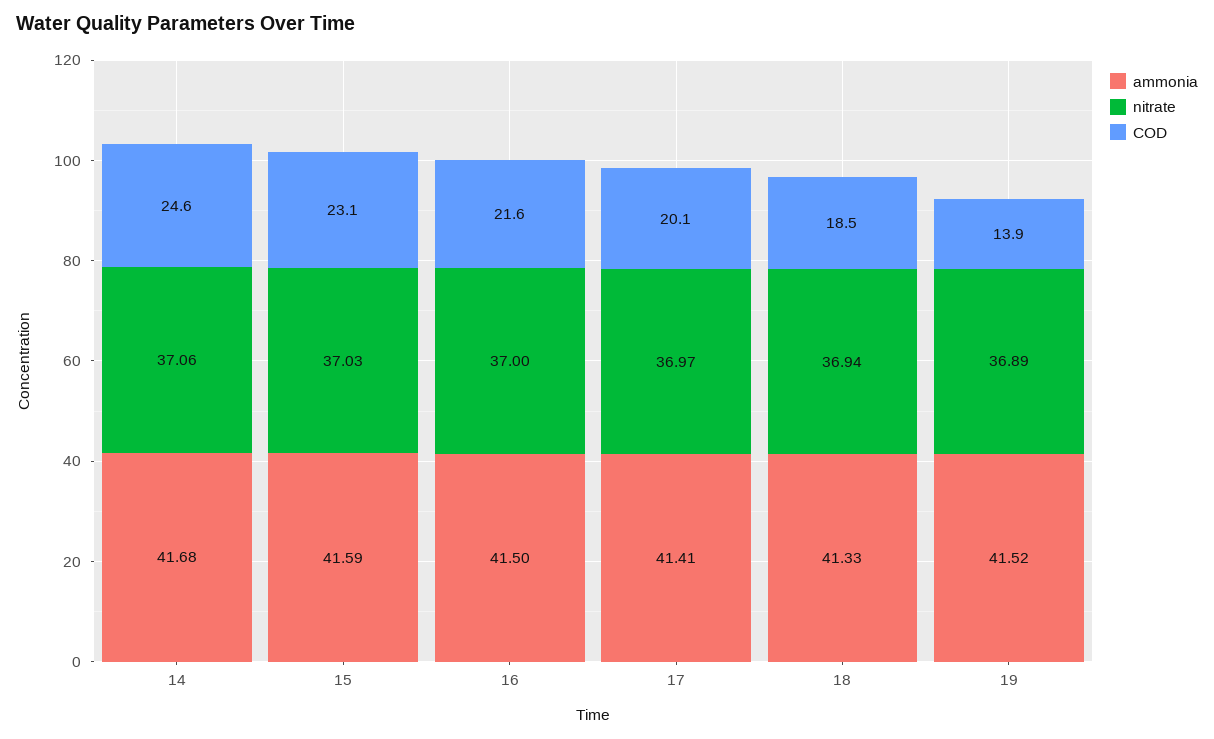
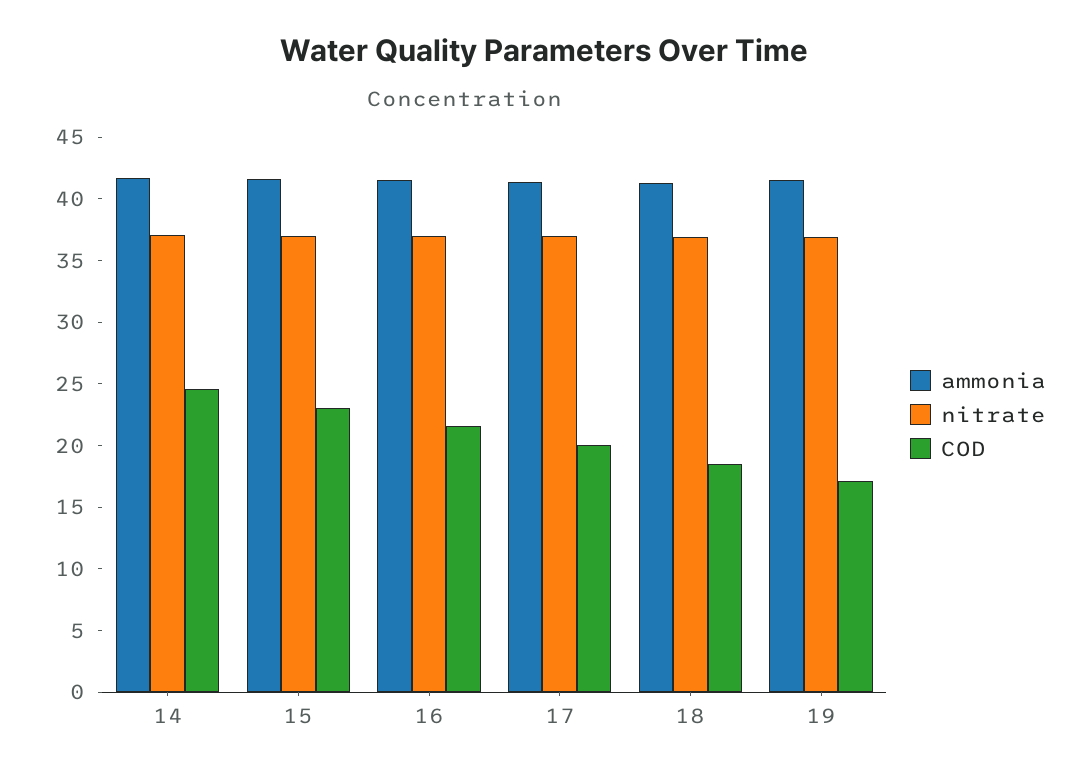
  {
    "ammonia": {
      "14": 41.68,
      "15": 41.59,
      "16": 41.5,
      "17": 41.41,
      "18": 41.33,
      "19": 41.52
    },
    "nitrate": {
      "14": 37.06,
      "15": 37.03,
      "16": 37,
      "17": 36.97,
      "18": 36.94,
      "19": 36.89
    },
    "COD": {
      "14": 24.6,
      "15": 23.1,
      "16": 21.6,
      "17": 20.1,
      "18": 18.5,
-     "19": 13.9
+     "19": 17
    }
  }

